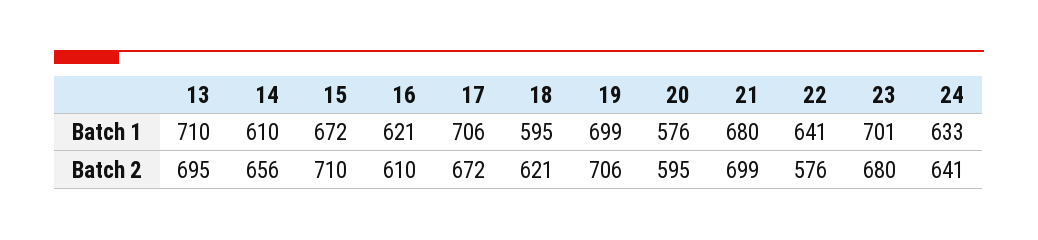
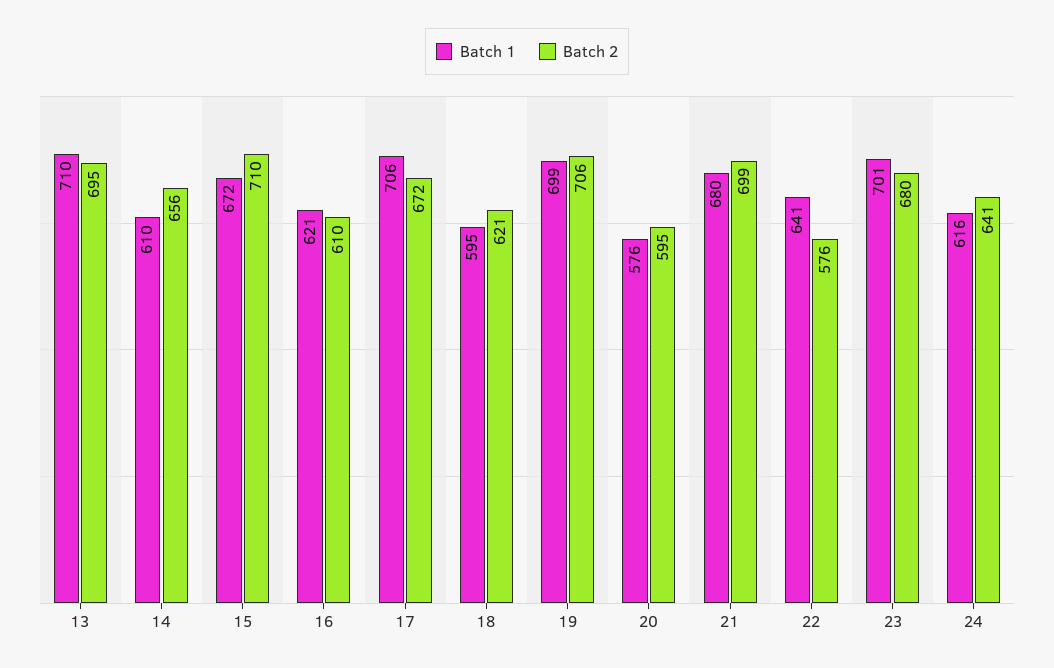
  {
    "Batch 1": {
      "13": 710,
      "14": 610,
      "15": 672,
      "16": 621,
      "17": 706,
      "18": 595,
      "19": 699,
      "20": 576,
      "21": 680,
      "22": 641,
      "23": 701,
-     "24": 633
+     "24": 616
    },
    "Batch 2": {
      "13": 695,
      "14": 656,
      "15": 710,
      "16": 610,
      "17": 672,
      "18": 621,
      "19": 706,
      "20": 595,
      "21": 699,
      "22": 576,
      "23": 680,
      "24": 641
    }
  }

